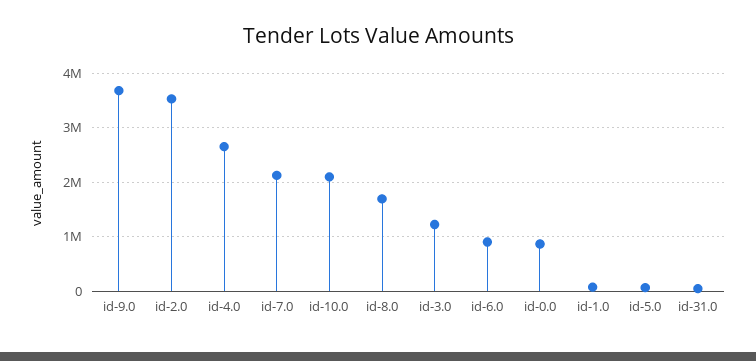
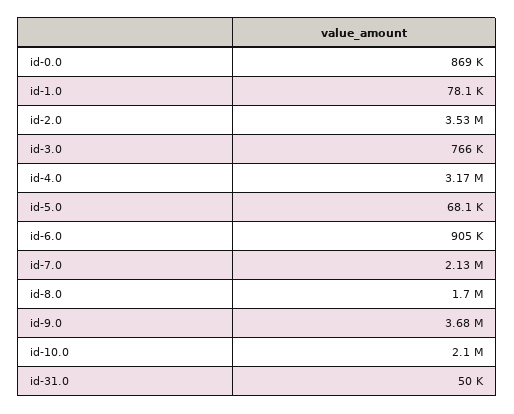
  {
    "id-9.0": 3680000,
    "id-2.0": 3530000,
-   "id-4.0": 2600000,
+   "id-4.0": 3170000,
    "id-7.0": 2130000,
    "id-10.0": 2100000,
    "id-8.0": 1700000,
-   "id-3.0": 1200000,
+   "id-3.0": 766000,
    "id-6.0": 905000,
    "id-0.0": 869000,
    "id-1.0": 78100,
    "id-5.0": 68100,
    "id-31.0": 50000
  }

